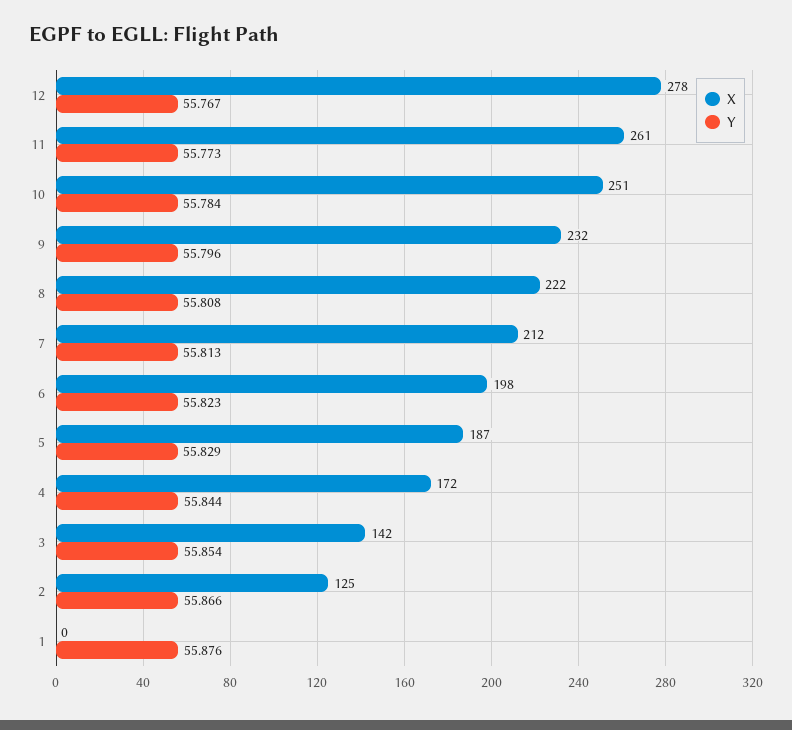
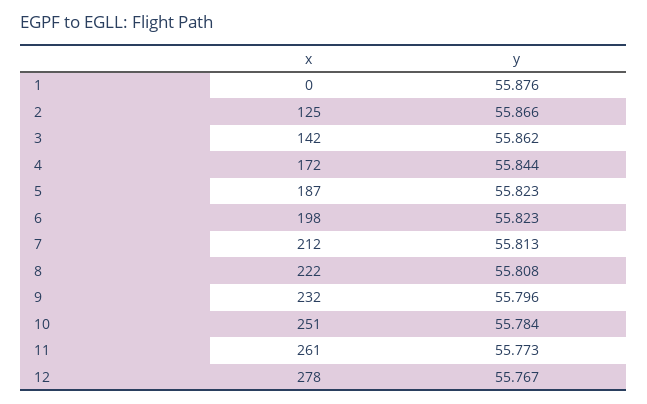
  {
    "X": {
      "12": 278,
      "11": 261,
      "10": 251,
      "9": 232,
      "8": 222,
      "7": 212,
      "6": 198,
      "5": 187,
      "4": 172,
      "3": 142,
      "2": 125,
      "1": 0
    },
    "Y": {
      "12": 55.767,
      "11": 55.773,
      "10": 55.784,
      "9": 55.796,
      "8": 55.808,
      "7": 55.813,
      "6": 55.823,
-     "5": 55.829,
+     "5": 55.823,
      "4": 55.844,
-     "3": 55.854,
+     "3": 55.862,
      "2": 55.866,
      "1": 55.876
    }
  }

